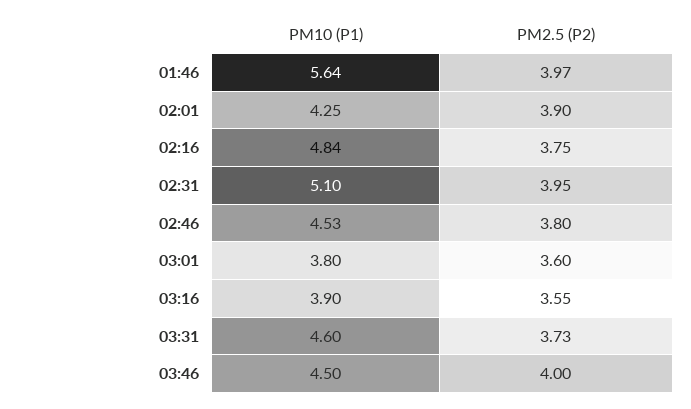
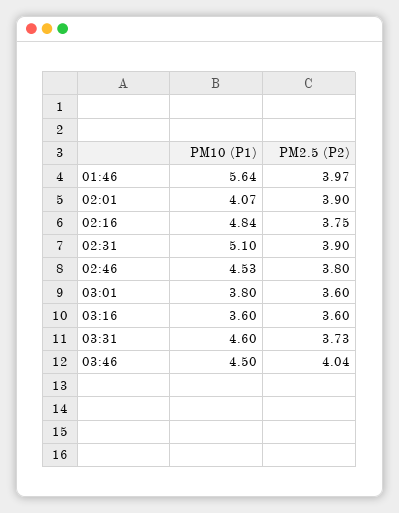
  {
    "PM10 (P1)": {
      "01:46": 5.64,
-     "02:01": 4.25,
+     "02:01": 4.07,
      "02:16": 4.84,
      "02:31": 5.1,
      "02:46": 4.53,
      "03:01": 3.8,
-     "03:16": 3.9,
+     "03:16": 3.6,
      "03:31": 4.6,
      "03:46": 4.5
    },
    "PM2.5 (P2)": {
      "01:46": 3.97,
      "02:01": 3.9,
      "02:16": 3.75,
-     "02:31": 3.95,
+     "02:31": 3.9,
      "02:46": 3.8,
      "03:01": 3.6,
-     "03:16": 3.55,
+     "03:16": 3.6,
      "03:31": 3.73,
-     "03:46": 4
+     "03:46": 4.04
    }
  }

